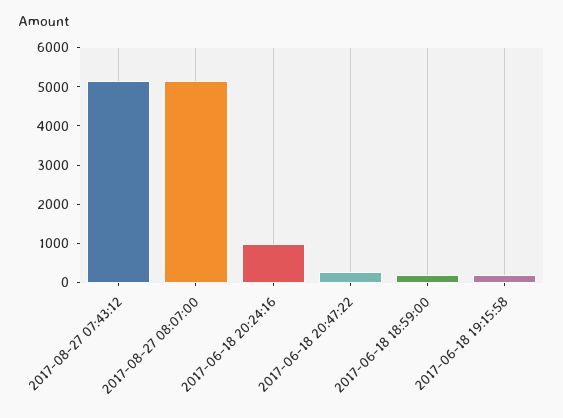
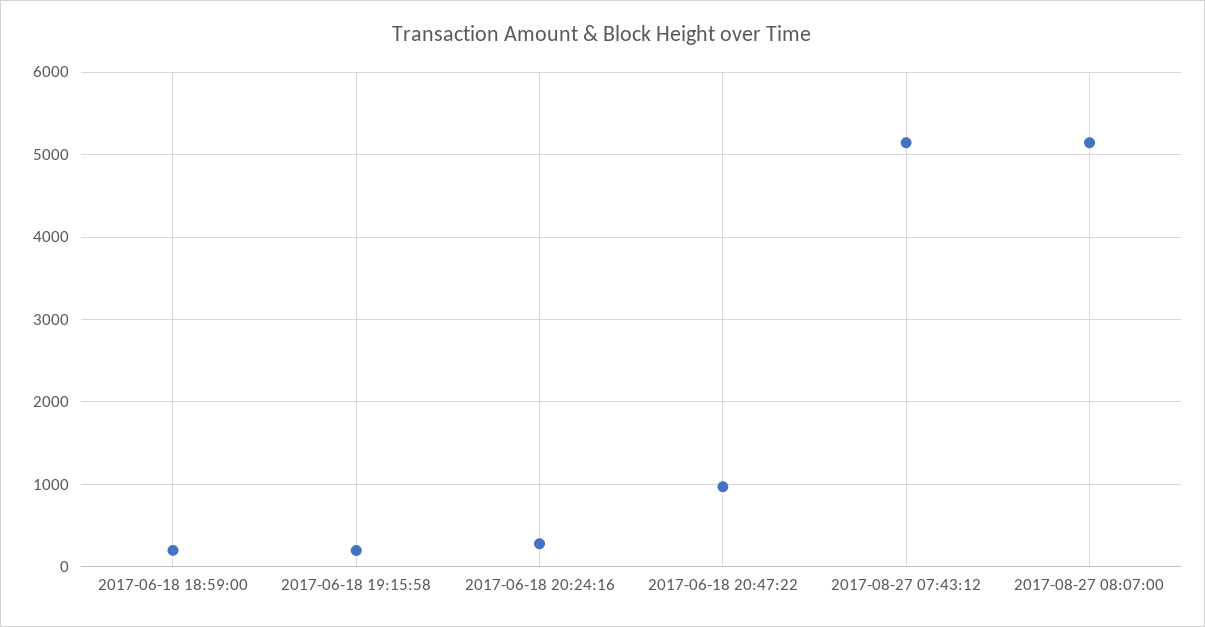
  {
    "2017-08-27 07:43:12": 5100,
    "2017-08-27 08:07:00": 5100,
-   "2017-06-18 20:24:16": 1000,
+   "2017-06-18 20:24:16": 300,
-   "2017-06-18 20:47:22": 250,
+   "2017-06-18 20:47:22": 1000,
    "2017-06-18 18:59:00": 200,
    "2017-06-18 19:15:58": 200
  }

